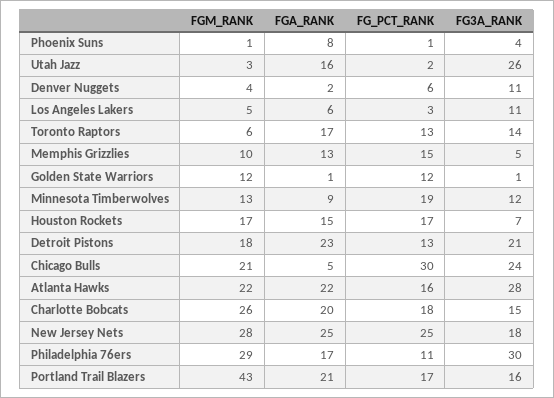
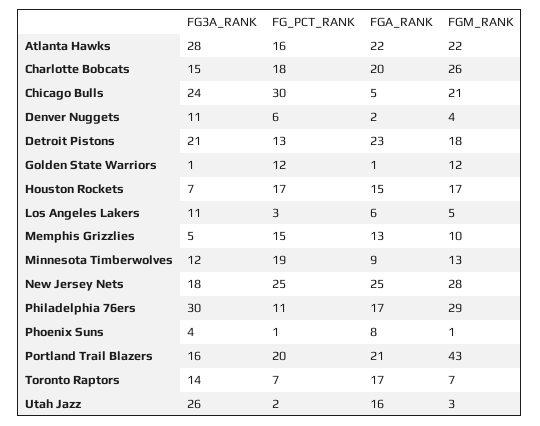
  {
    "FGM_RANK": {
      "Phoenix Suns": 1,
      "Utah Jazz": 3,
      "Denver Nuggets": 4,
      "Los Angeles Lakers": 5,
-     "Toronto Raptors": 6,
+     "Toronto Raptors": 7,
      "Memphis Grizzlies": 10,
      "Golden State Warriors": 12,
      "Minnesota Timberwolves": 13,
      "Houston Rockets": 17,
      "Detroit Pistons": 18,
      "Chicago Bulls": 21,
      "Atlanta Hawks": 22,
      "Charlotte Bobcats": 26,
      "New Jersey Nets": 28,
      "Philadelphia 76ers": 29,
      "Portland Trail Blazers": 43
    },
    "FGA_RANK": {
      "Phoenix Suns": 8,
      "Utah Jazz": 16,
      "Denver Nuggets": 2,
      "Los Angeles Lakers": 6,
      "Toronto Raptors": 17,
      "Memphis Grizzlies": 13,
      "Golden State Warriors": 1,
      "Minnesota Timberwolves": 9,
      "Houston Rockets": 15,
      "Detroit Pistons": 23,
      "Chicago Bulls": 5,
      "Atlanta Hawks": 22,
      "Charlotte Bobcats": 20,
      "New Jersey Nets": 25,
      "Philadelphia 76ers": 17,
      "Portland Trail Blazers": 21
    },
    "FG_PCT_RANK": {
      "Phoenix Suns": 1,
      "Utah Jazz": 2,
      "Denver Nuggets": 6,
      "Los Angeles Lakers": 3,
-     "Toronto Raptors": 13,
+     "Toronto Raptors": 7,
      "Memphis Grizzlies": 15,
      "Golden State Warriors": 12,
      "Minnesota Timberwolves": 19,
      "Houston Rockets": 17,
      "Detroit Pistons": 13,
      "Chicago Bulls": 30,
      "Atlanta Hawks": 16,
      "Charlotte Bobcats": 18,
      "New Jersey Nets": 25,
      "Philadelphia 76ers": 11,
-     "Portland Trail Blazers": 17
+     "Portland Trail Blazers": 20
    },
    "FG3A_RANK": {
      "Phoenix Suns": 4,
      "Utah Jazz": 26,
      "Denver Nuggets": 11,
      "Los Angeles Lakers": 11,
      "Toronto Raptors": 14,
      "Memphis Grizzlies": 5,
      "Golden State Warriors": 1,
      "Minnesota Timberwolves": 12,
      "Houston Rockets": 7,
      "Detroit Pistons": 21,
      "Chicago Bulls": 24,
      "Atlanta Hawks": 28,
      "Charlotte Bobcats": 15,
      "New Jersey Nets": 18,
      "Philadelphia 76ers": 30,
      "Portland Trail Blazers": 16
    }
  }

